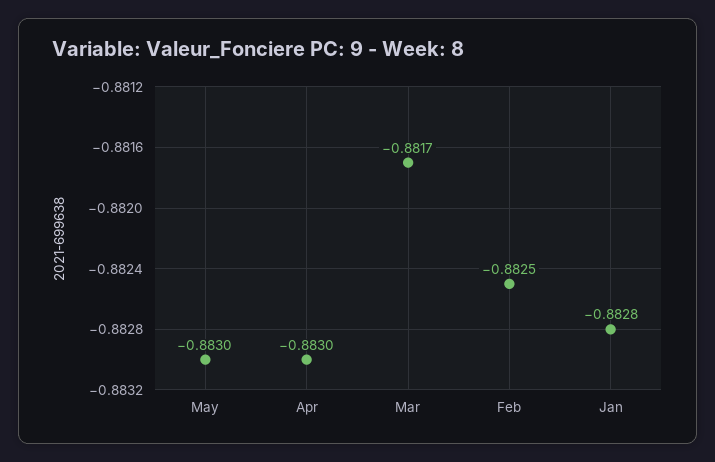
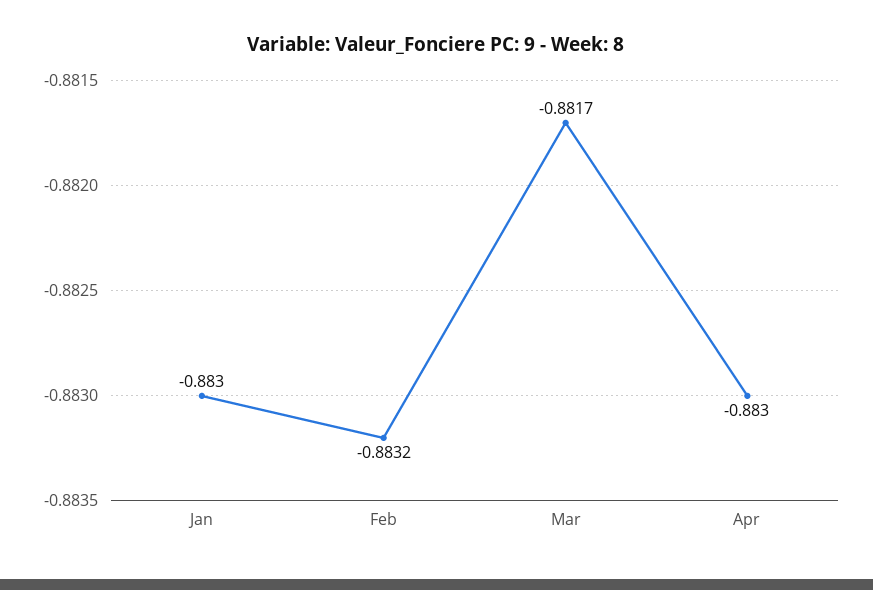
  {
-   "May": -0.883,
    "Apr": -0.883,
    "Mar": -0.8817,
-   "Feb": -0.8825,
+   "Feb": -0.8832,
-   "Jan": -0.8828
+   "Jan": -0.883
  }

